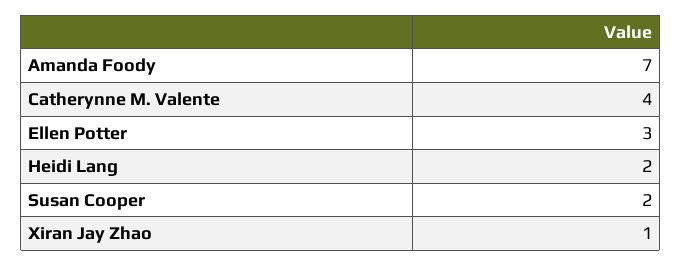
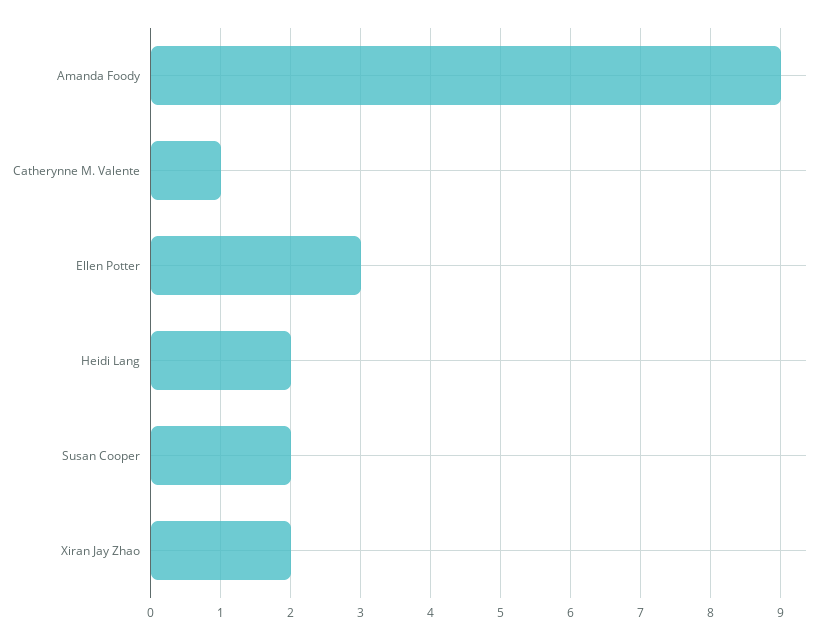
  {
-   "Amanda Foody": 7,
+   "Amanda Foody": 9,
-   "Catherynne M. Valente": 4,
+   "Catherynne M. Valente": 1,
    "Ellen Potter": 3,
    "Heidi Lang": 2,
    "Susan Cooper": 2,
-   "Xiran Jay Zhao": 1
+   "Xiran Jay Zhao": 2
  }

